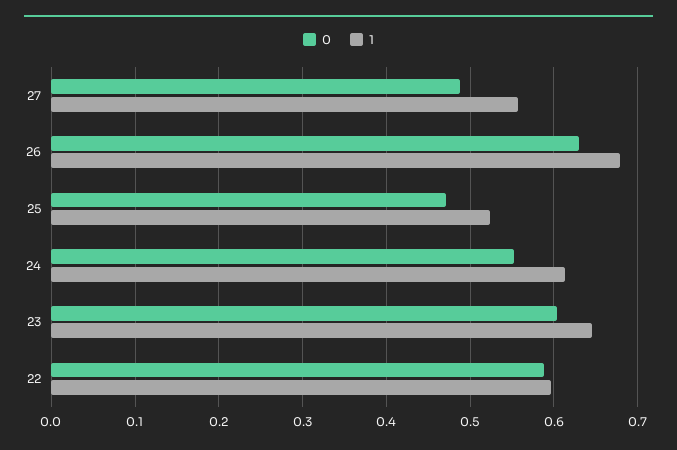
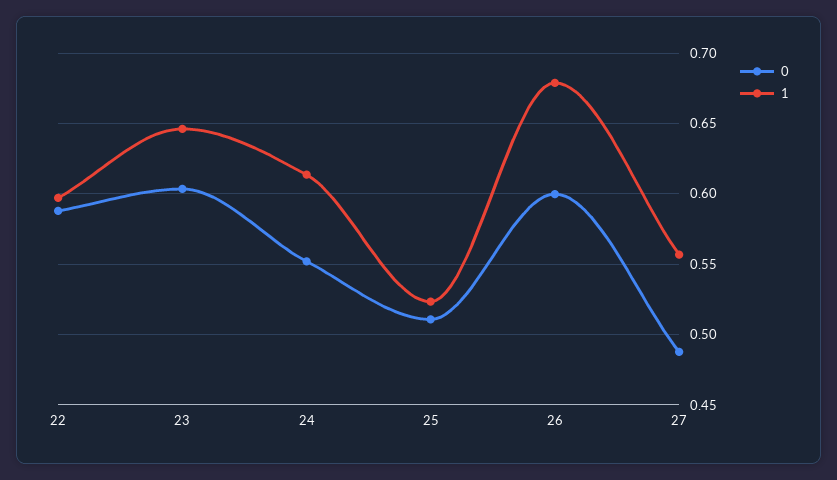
  {
    "0": {
      "27": 0.49,
-     "26": 0.63,
+     "26": 0.6,
-     "25": 0.47,
+     "25": 0.51,
      "24": 0.55,
      "23": 0.605,
      "22": 0.59
    },
    "1": {
      "27": 0.555,
      "26": 0.68,
      "25": 0.525,
      "24": 0.615,
      "23": 0.645,
      "22": 0.595
    }
  }

